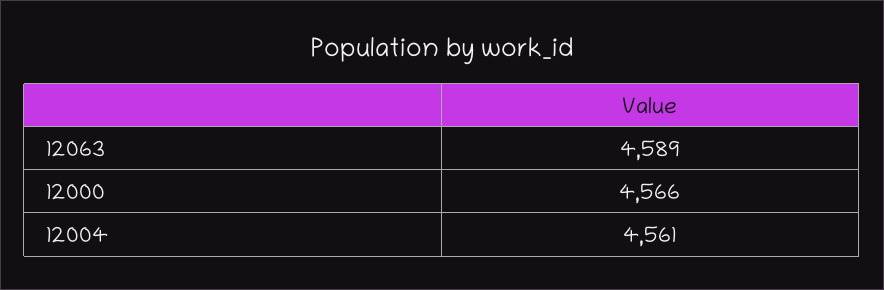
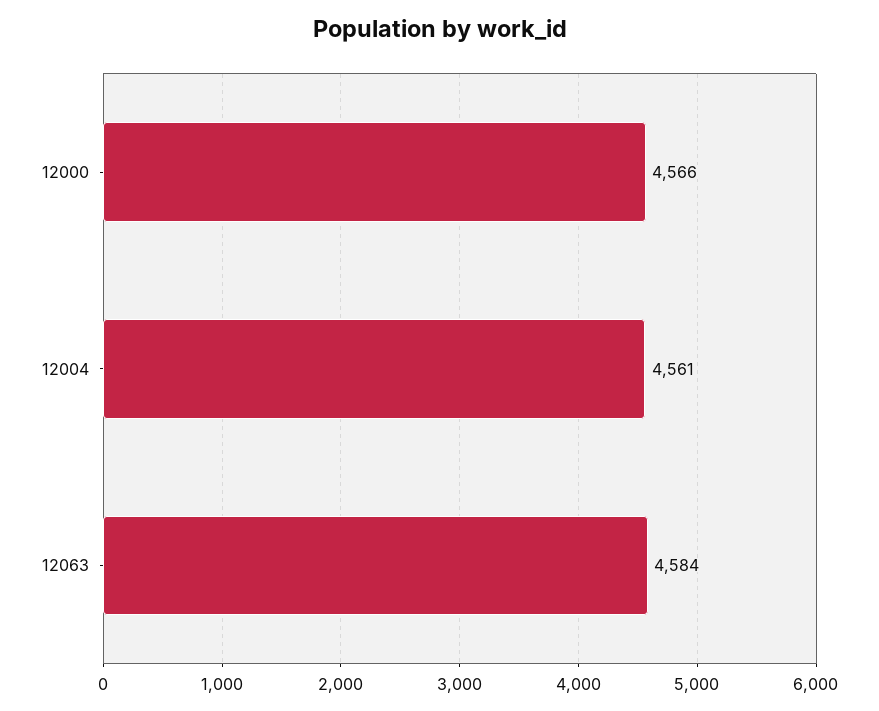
  {
-   "12063": 4589,
+   "12063": 4584,
    "12000": 4566,
    "12004": 4561
  }

